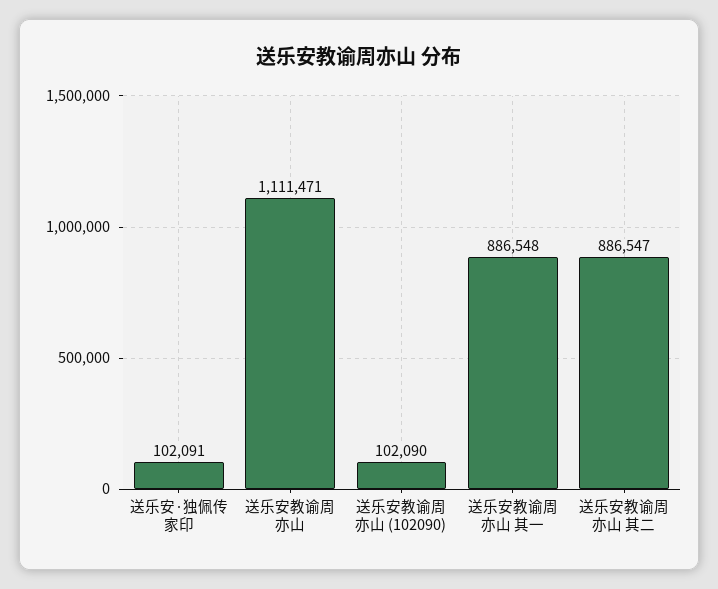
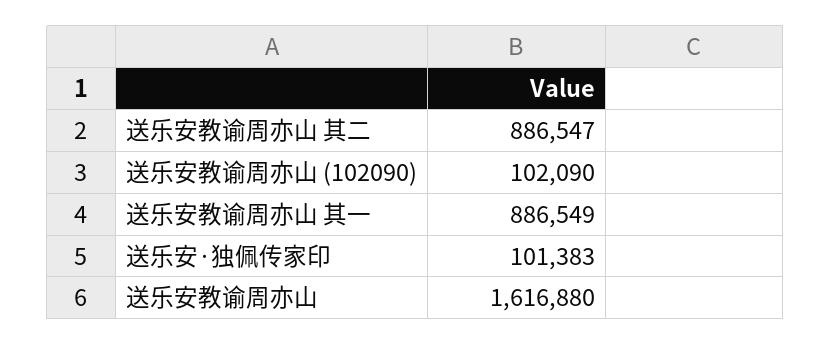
  {
-   "送乐安·独佩传家印": 102091,
+   "送乐安·独佩传家印": 101383,
-   "送乐安教谕周亦山": 1111471,
+   "送乐安教谕周亦山": 1616880,
    "送乐安教谕周亦山 (102090)": 102090,
-   "送乐安教谕周亦山 其一": 886548,
+   "送乐安教谕周亦山 其一": 886549,
    "送乐安教谕周亦山 其二": 886547
  }

